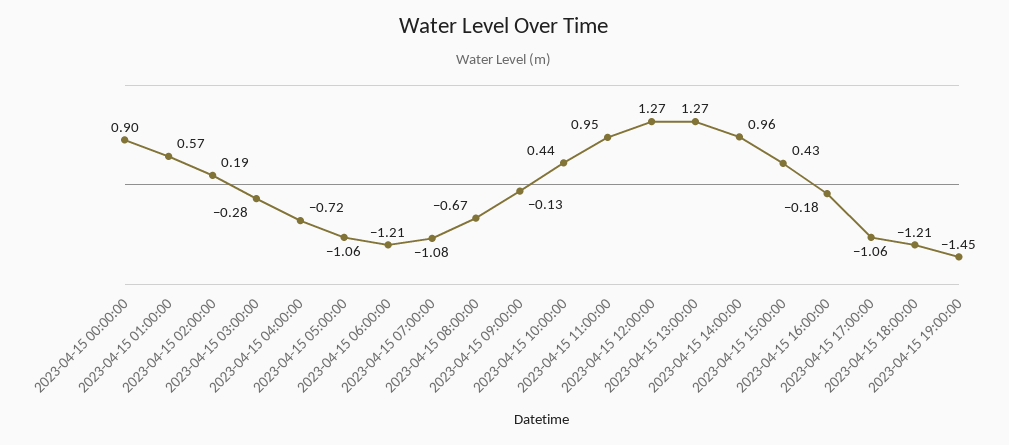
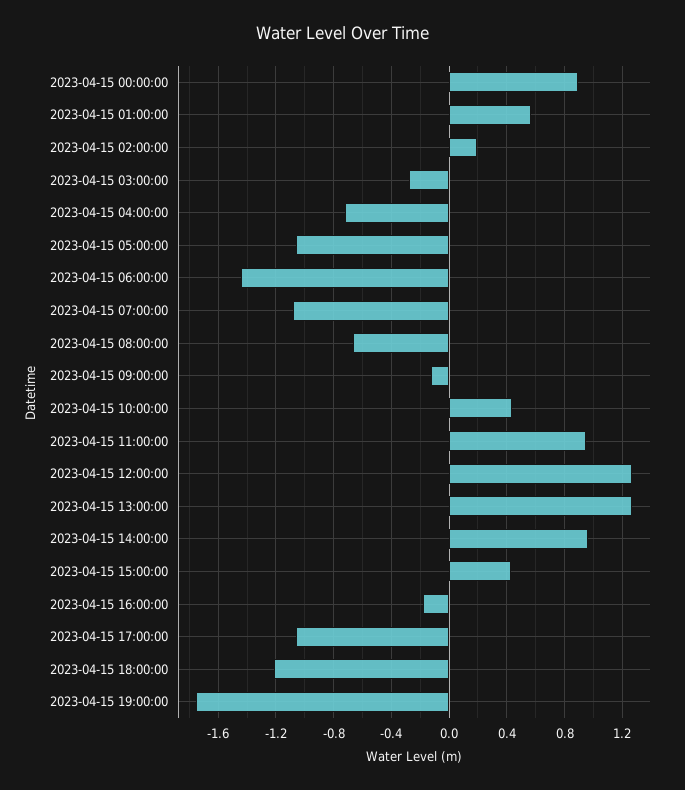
  {
    "2023-04-15 00:00:00": 0.9,
    "2023-04-15 01:00:00": 0.57,
    "2023-04-15 02:00:00": 0.19,
    "2023-04-15 03:00:00": -0.28,
    "2023-04-15 04:00:00": -0.72,
    "2023-04-15 05:00:00": -1.06,
-   "2023-04-15 06:00:00": -1.21,
+   "2023-04-15 06:00:00": -1.45,
    "2023-04-15 07:00:00": -1.08,
    "2023-04-15 08:00:00": -0.67,
    "2023-04-15 09:00:00": -0.13,
    "2023-04-15 10:00:00": 0.44,
    "2023-04-15 11:00:00": 0.95,
    "2023-04-15 12:00:00": 1.27,
    "2023-04-15 13:00:00": 1.27,
    "2023-04-15 14:00:00": 0.96,
    "2023-04-15 15:00:00": 0.43,
    "2023-04-15 16:00:00": -0.18,
    "2023-04-15 17:00:00": -1.06,
    "2023-04-15 18:00:00": -1.21,
-   "2023-04-15 19:00:00": -1.45
+   "2023-04-15 19:00:00": -1.75
  }

